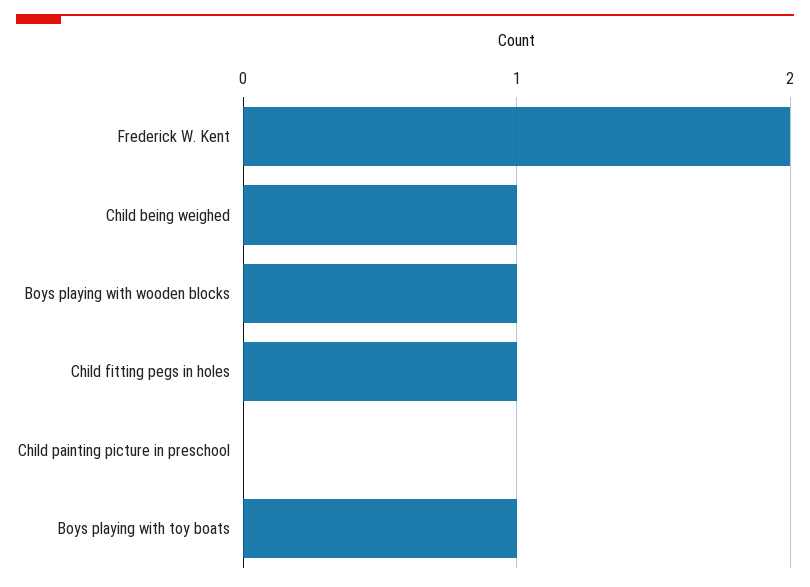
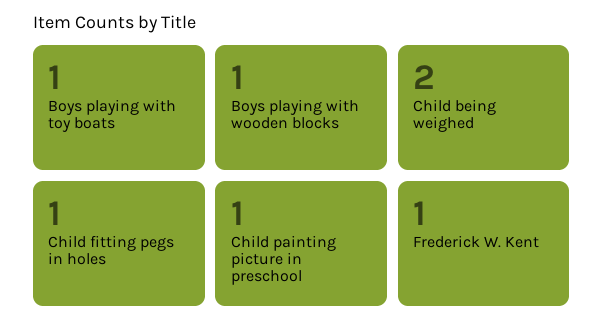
  {
-   "Frederick W. Kent": 2,
+   "Frederick W. Kent": 1,
-   "Child being weighed": 1,
+   "Child being weighed": 2,
    "Boys playing with wooden blocks": 1,
    "Child fitting pegs in holes": 1,
-   "Child painting picture in preschool": 0,
+   "Child painting picture in preschool": 1,
    "Boys playing with toy boats": 1
  }

